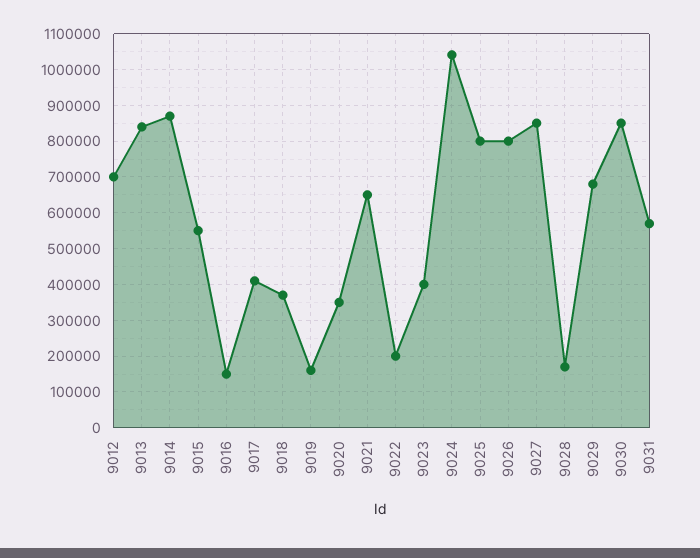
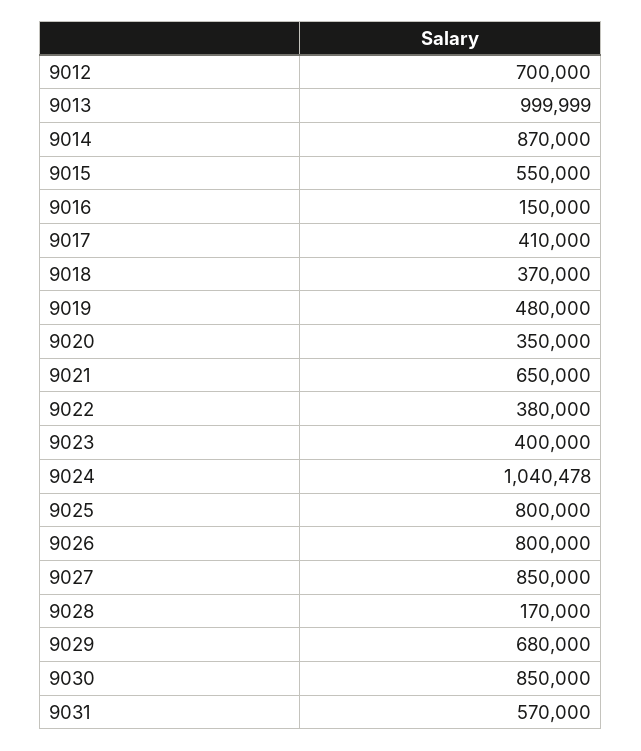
  {
    "9012": 700000,
-   "9013": 840000,
+   "9013": 999999,
    "9014": 870000,
    "9015": 550000,
    "9016": 150000,
    "9017": 410000,
    "9018": 370000,
-   "9019": 160000,
+   "9019": 480000,
    "9020": 350000,
    "9021": 650000,
-   "9022": 200000,
+   "9022": 380000,
    "9023": 400000,
    "9024": 1040478,
    "9025": 800000,
    "9026": 800000,
    "9027": 850000,
    "9028": 170000,
    "9029": 680000,
    "9030": 850000,
    "9031": 570000
  }

